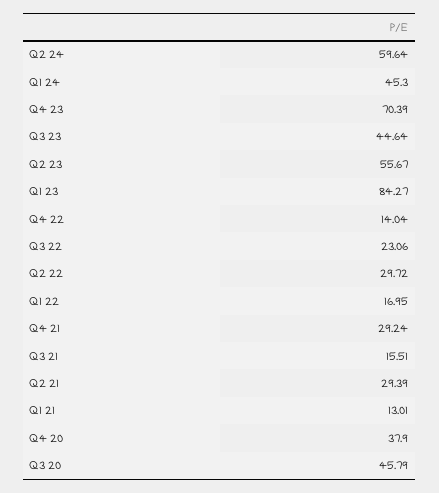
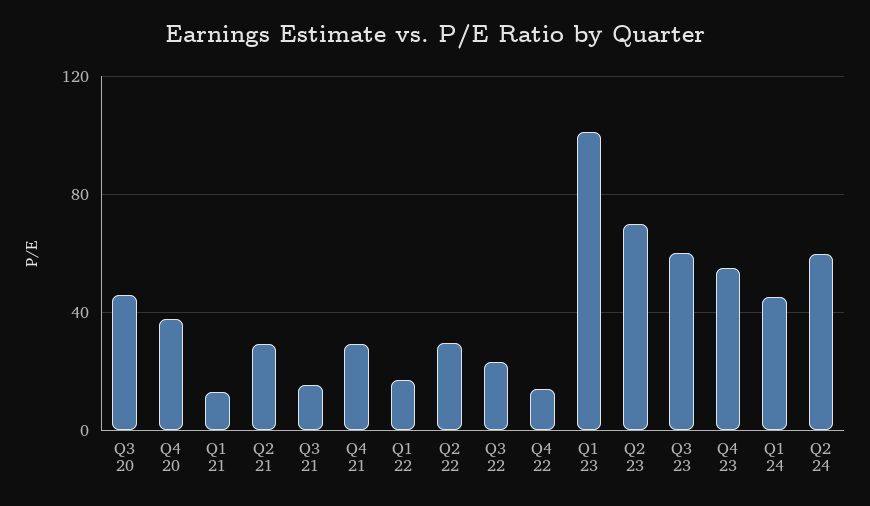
  {
    "Q2 24": 59.64,
    "Q1 24": 45.3,
-   "Q4 23": 70.39,
+   "Q4 23": 55,
-   "Q3 23": 44.64,
+   "Q3 23": 60,
-   "Q2 23": 55.67,
+   "Q2 23": 70,
-   "Q1 23": 84.27,
+   "Q1 23": 100,
    "Q4 22": 14.04,
    "Q3 22": 23.06,
    "Q2 22": 29.72,
    "Q1 22": 16.95,
    "Q4 21": 29.24,
    "Q3 21": 15.51,
    "Q2 21": 29.39,
    "Q1 21": 13.01,
    "Q4 20": 37.9,
    "Q3 20": 45.79
  }

